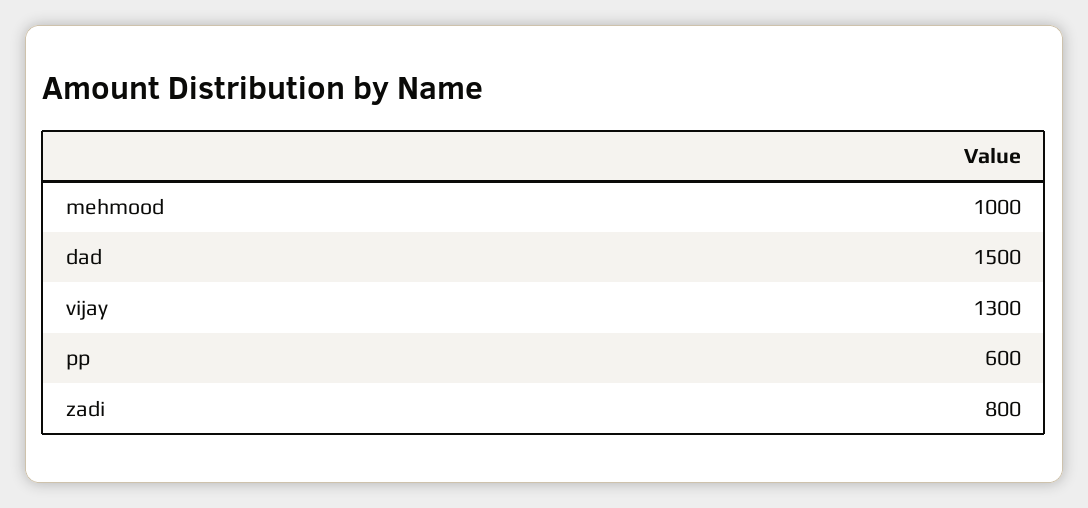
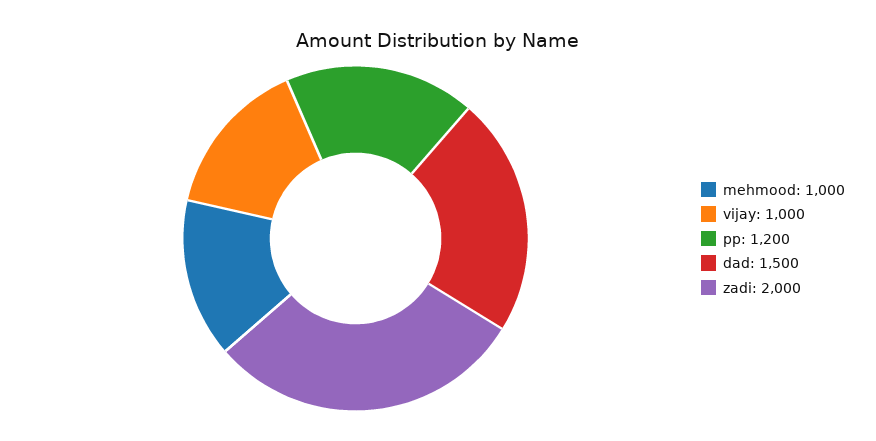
  {
    "mehmood": 1000,
    "dad": 1500,
-   "vijay": 1300,
+   "vijay": 1000,
-   "pp": 600,
+   "pp": 1200,
-   "zadi": 800
+   "zadi": 2000
  }

